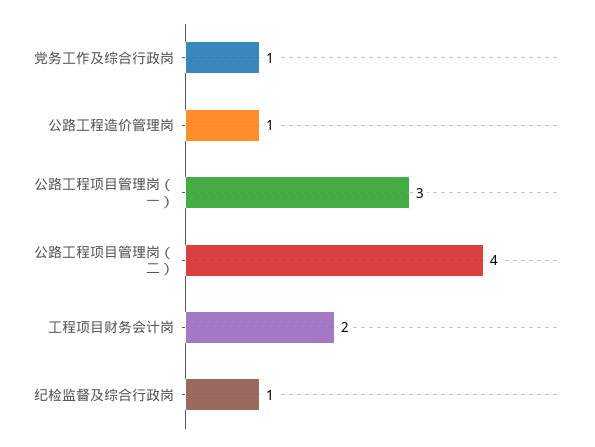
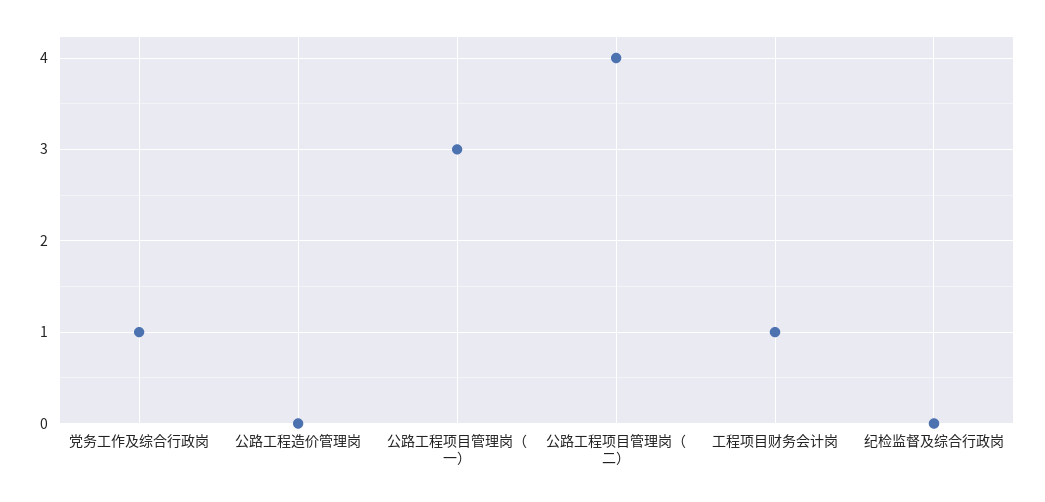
  {
    "党务工作及综合行政岗": 1,
-   "公路工程造价管理岗": 1,
+   "公路工程造价管理岗": 0,
    "公路工程项目管理岗（一）": 3,
    "公路工程项目管理岗（二）": 4,
-   "工程项目财务会计岗": 2,
+   "工程项目财务会计岗": 1,
-   "纪检监督及综合行政岗": 1
+   "纪检监督及综合行政岗": 0
  }

